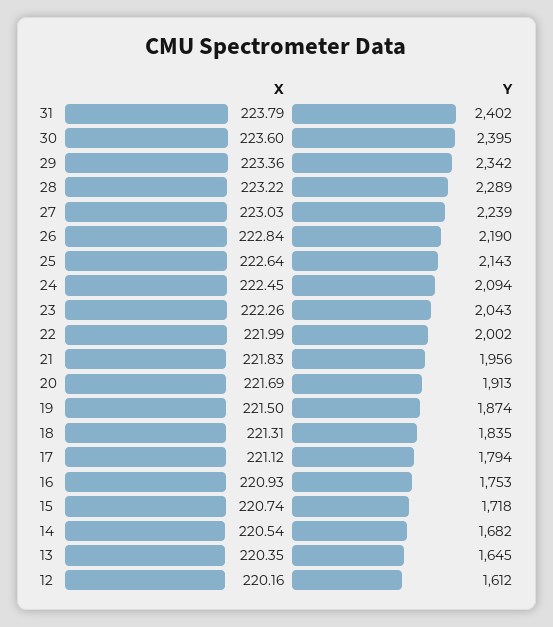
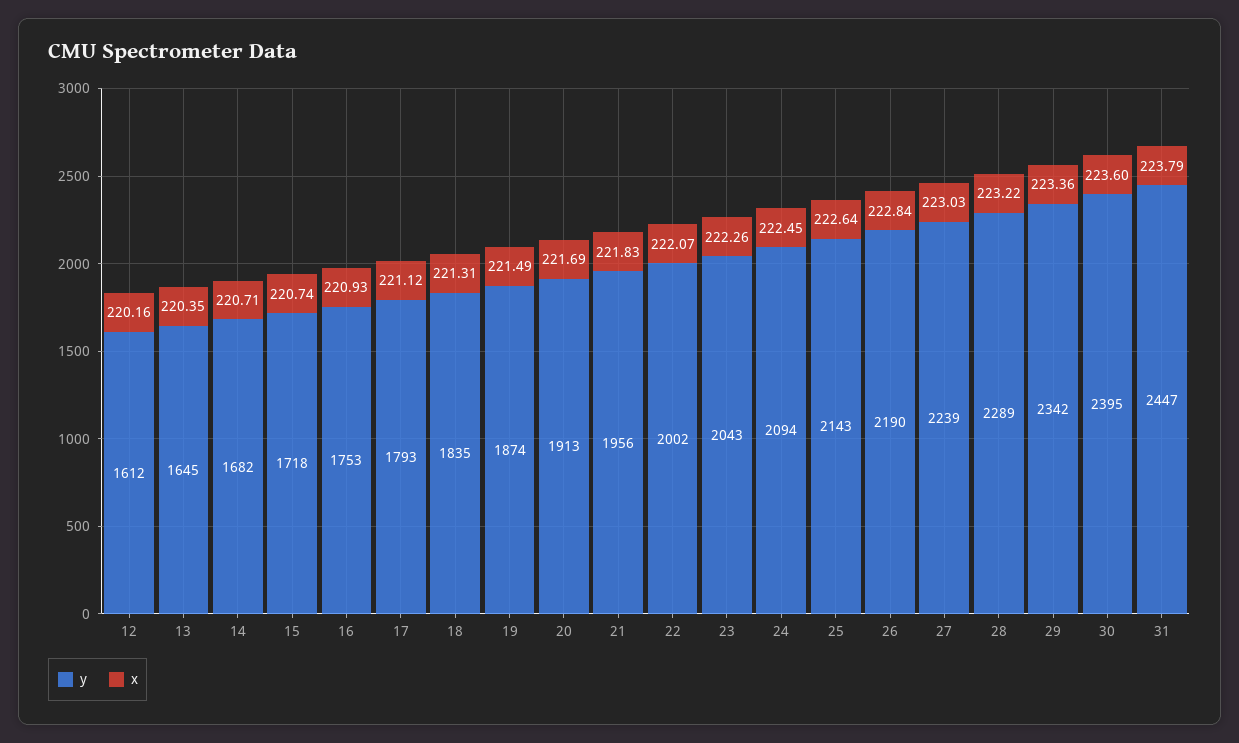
  {
    "X": {
      "31": 223.79,
      "30": 223.6,
      "29": 223.36,
      "28": 223.22,
      "27": 223.03,
      "26": 222.84,
      "25": 222.64,
      "24": 222.45,
      "23": 222.26,
-     "22": 221.99,
+     "22": 222.07,
      "21": 221.83,
      "20": 221.69,
-     "19": 221.5,
+     "19": 221.49,
      "18": 221.31,
      "17": 221.12,
      "16": 220.93,
      "15": 220.74,
-     "14": 220.54,
+     "14": 220.71,
      "13": 220.35,
      "12": 220.16
    },
    "Y": {
-     "31": 2402,
+     "31": 2447,
      "30": 2395,
      "29": 2342,
      "28": 2289,
      "27": 2239,
      "26": 2190,
      "25": 2143,
      "24": 2094,
      "23": 2043,
      "22": 2002,
      "21": 1956,
      "20": 1913,
      "19": 1874,
      "18": 1835,
-     "17": 1794,
+     "17": 1793,
      "16": 1753,
      "15": 1718,
      "14": 1682,
      "13": 1645,
      "12": 1612
    }
  }

